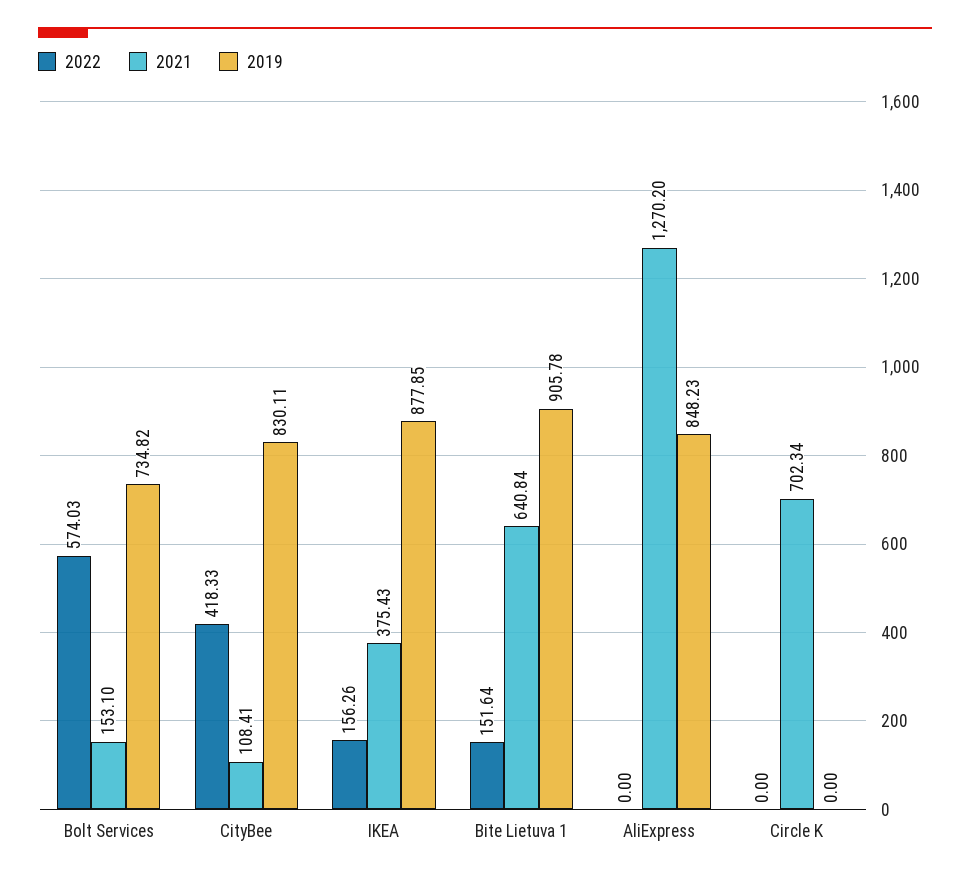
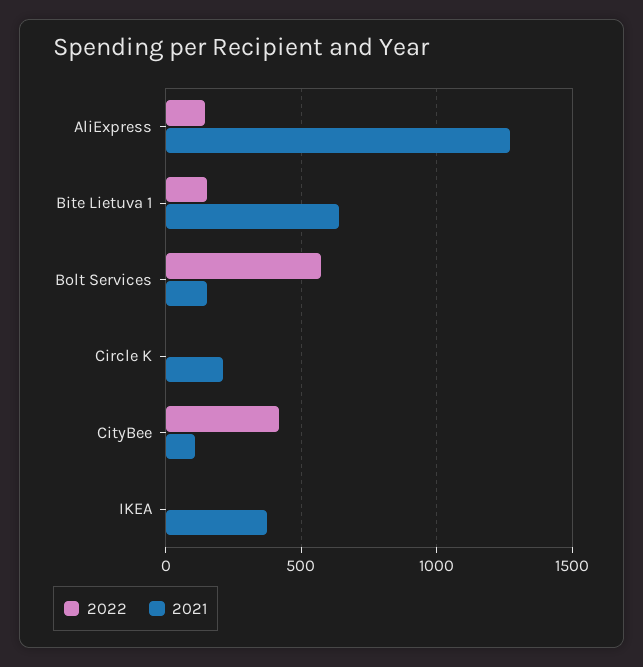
  {
    "2022": {
      "Bolt Services": 574.03,
      "CityBee": 418.33,
-     "IKEA": 156.26,
+     "IKEA": 0,
      "Bite Lietuva 1": 151.64,
-     "AliExpress": 0,
+     "AliExpress": 150,
      "Circle K": 0
    },
    "2021": {
      "Bolt Services": 153.1,
      "CityBee": 108.41,
      "IKEA": 375.43,
      "Bite Lietuva 1": 640.84,
      "AliExpress": 1270.2,
-     "Circle K": 702.34
+     "Circle K": 200
-   },
+   }
-   "2019": {
-     "Bolt Services": 734.82,
-     "CityBee": 830.11,
-     "IKEA": 877.85,
-     "Bite Lietuva 1": 905.78,
-     "AliExpress": 848.23,
-     "Circle K": 0
-   }
  }

